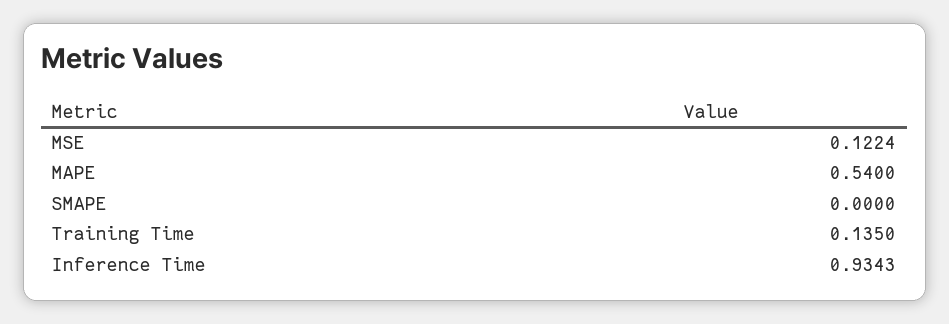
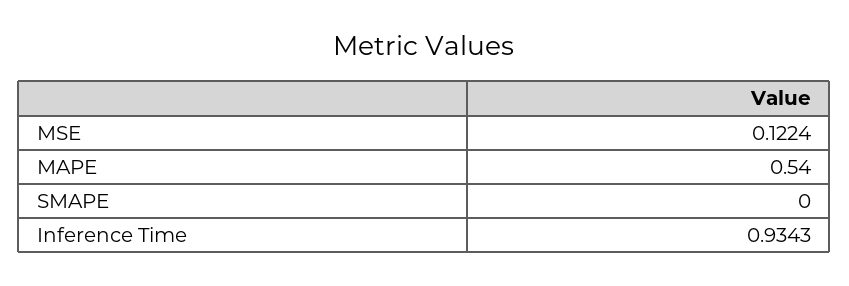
  {
    "MSE": 0.1224,
    "MAPE": 0.54,
    "SMAPE": 0,
-   "Training Time": 0.135,
    "Inference Time": 0.9343
  }

